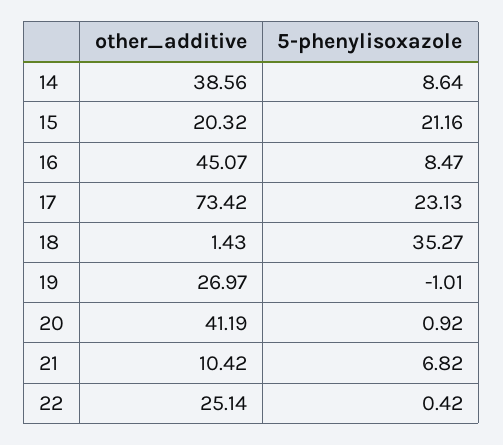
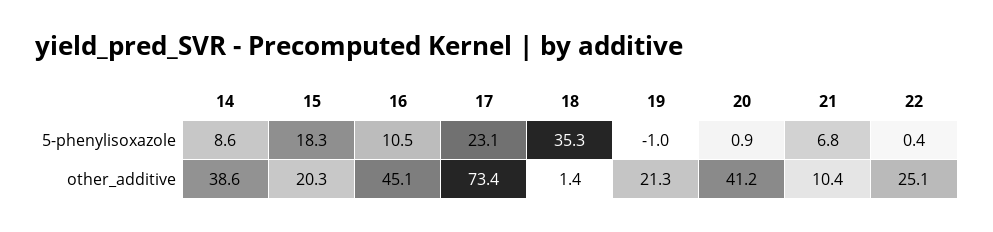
  {
    "other_additive": {
      "14": 38.56,
      "15": 20.32,
      "16": 45.07,
      "17": 73.42,
      "18": 1.43,
-     "19": 26.97,
+     "19": 21.3,
      "20": 41.19,
      "21": 10.42,
      "22": 25.14
    },
    "5-phenylisoxazole": {
      "14": 8.64,
-     "15": 21.16,
+     "15": 18.3,
-     "16": 8.47,
+     "16": 10.5,
      "17": 23.13,
      "18": 35.27,
      "19": -1.01,
      "20": 0.92,
      "21": 6.82,
      "22": 0.42
    }
  }

